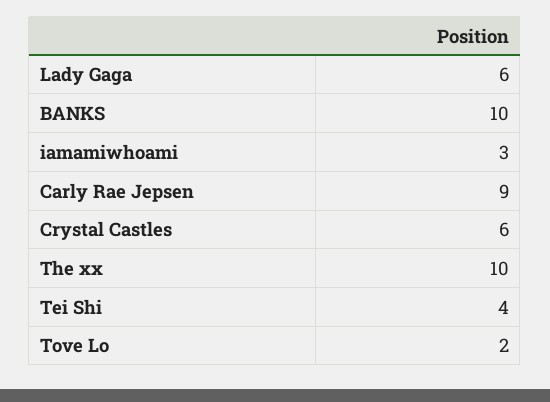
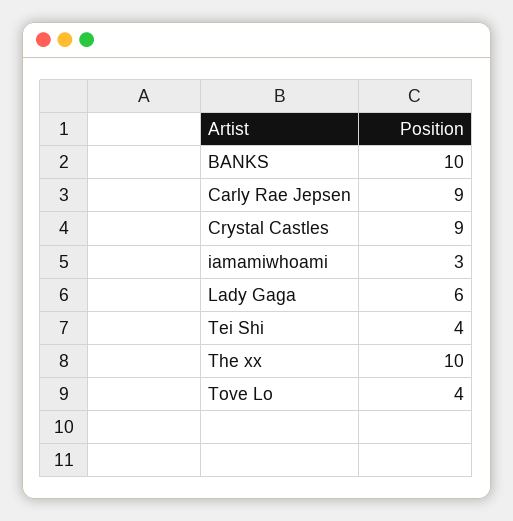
  {
    "Lady Gaga": 6,
    "BANKS": 10,
    "iamamiwhoami": 3,
    "Carly Rae Jepsen": 9,
-   "Crystal Castles": 6,
+   "Crystal Castles": 9,
    "The xx": 10,
    "Tei Shi": 4,
-   "Tove Lo": 2
+   "Tove Lo": 4
  }

